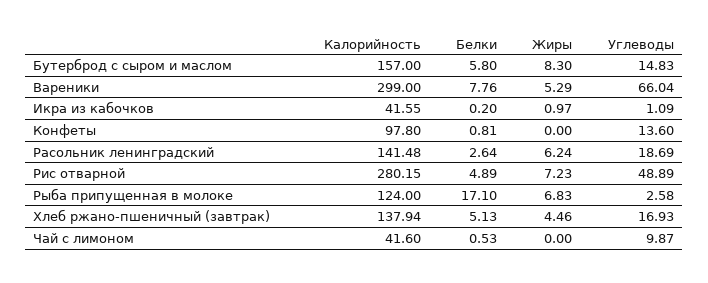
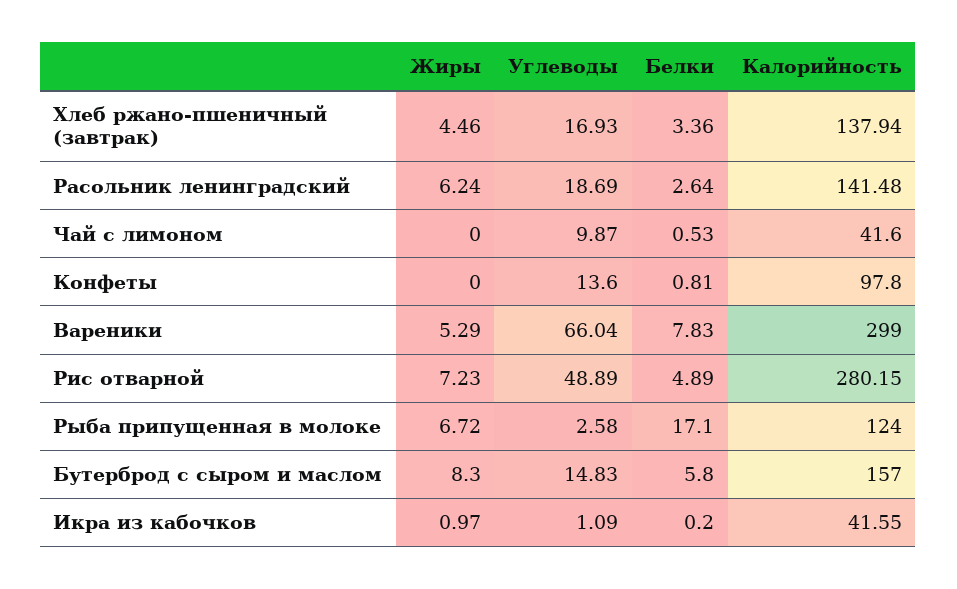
  {
    "Калорийность": {
      "Бутерброд с сыром и маслом": 157,
      "Вареники": 299,
      "Икра из кабочков": 41.55,
      "Конфеты": 97.8,
      "Расольник ленинградский": 141.48,
      "Рис отварной": 280.15,
      "Рыба припущенная в молоке": 124,
      "Хлеб ржано-пшеничный (завтрак)": 137.94,
      "Чай с лимоном": 41.6
    },
    "Белки": {
      "Бутерброд с сыром и маслом": 5.8,
-     "Вареники": 7.76,
+     "Вареники": 7.83,
      "Икра из кабочков": 0.2,
      "Конфеты": 0.81,
      "Расольник ленинградский": 2.64,
      "Рис отварной": 4.89,
      "Рыба припущенная в молоке": 17.1,
-     "Хлеб ржано-пшеничный (завтрак)": 5.13,
+     "Хлеб ржано-пшеничный (завтрак)": 3.36,
      "Чай с лимоном": 0.53
    },
    "Жиры": {
      "Бутерброд с сыром и маслом": 8.3,
      "Вареники": 5.29,
      "Икра из кабочков": 0.97,
      "Конфеты": 0,
      "Расольник ленинградский": 6.24,
      "Рис отварной": 7.23,
-     "Рыба припущенная в молоке": 6.83,
+     "Рыба припущенная в молоке": 6.72,
      "Хлеб ржано-пшеничный (завтрак)": 4.46,
      "Чай с лимоном": 0
    },
    "Углеводы": {
      "Бутерброд с сыром и маслом": 14.83,
      "Вареники": 66.04,
      "Икра из кабочков": 1.09,
      "Конфеты": 13.6,
      "Расольник ленинградский": 18.69,
      "Рис отварной": 48.89,
      "Рыба припущенная в молоке": 2.58,
      "Хлеб ржано-пшеничный (завтрак)": 16.93,
      "Чай с лимоном": 9.87
    }
  }

